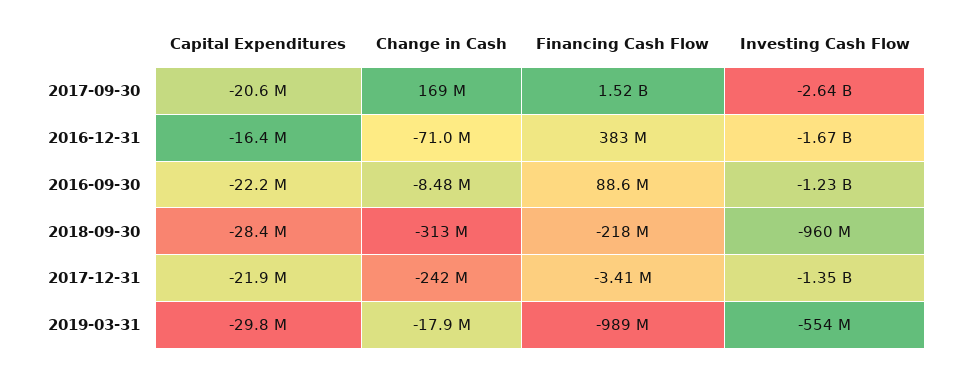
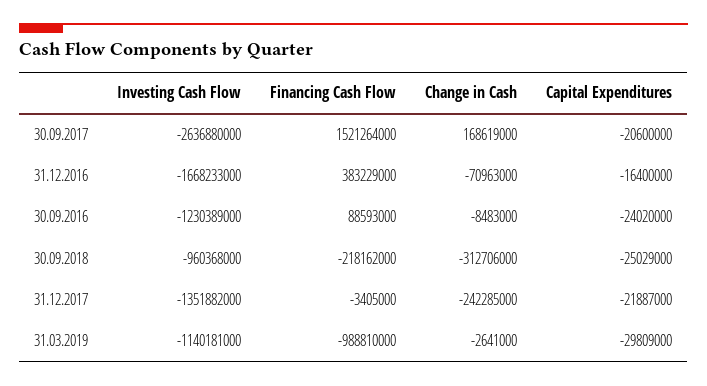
  {
    "Capital Expenditures": {
      "2017-09-30": -20600000,
      "2016-12-31": -16400000,
-     "2016-09-30": -22200000,
+     "2016-09-30": -24020000,
-     "2018-09-30": -28400000,
+     "2018-09-30": -25029000,
      "2017-12-31": -21887000,
      "2019-03-31": -29809000
    },
    "Change in Cash": {
      "2017-09-30": 168619000,
      "2016-12-31": -70963000,
      "2016-09-30": -8483000,
      "2018-09-30": -312706000,
      "2017-12-31": -242285000,
-     "2019-03-31": -17900000
+     "2019-03-31": -2641000
    },
    "Financing Cash Flow": {
      "2017-09-30": 1521264000,
      "2016-12-31": 383229000,
      "2016-09-30": 88593000,
      "2018-09-30": -218162000,
      "2017-12-31": -3405000,
      "2019-03-31": -988810000
    },
    "Investing Cash Flow": {
      "2017-09-30": -2636880000,
      "2016-12-31": -1668233000,
      "2016-09-30": -1230389000,
      "2018-09-30": -960368000,
      "2017-12-31": -1351882000,
-     "2019-03-31": -554000000
+     "2019-03-31": -1140181000
    }
  }

